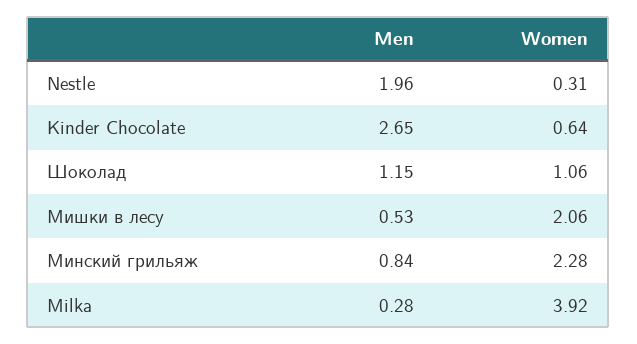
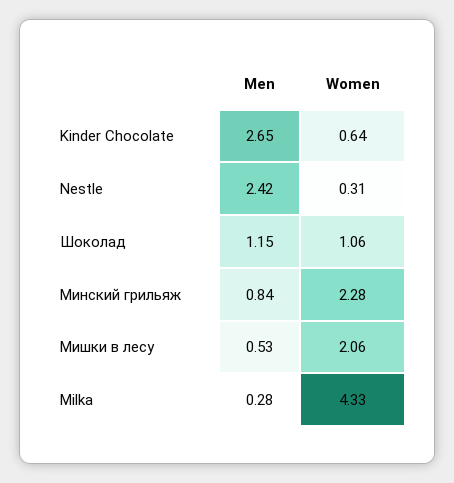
  {
    "Men": {
-     "Nestle": 1.96,
+     "Nestle": 2.42,
      "Kinder Chocolate": 2.65,
      "Шоколад": 1.15,
      "Мишки в лесу": 0.53,
      "Минский грильяж": 0.84,
      "Milka": 0.28
    },
    "Women": {
      "Nestle": 0.31,
      "Kinder Chocolate": 0.64,
      "Шоколад": 1.06,
      "Мишки в лесу": 2.06,
      "Минский грильяж": 2.28,
-     "Milka": 3.92
+     "Milka": 4.33
    }
  }

